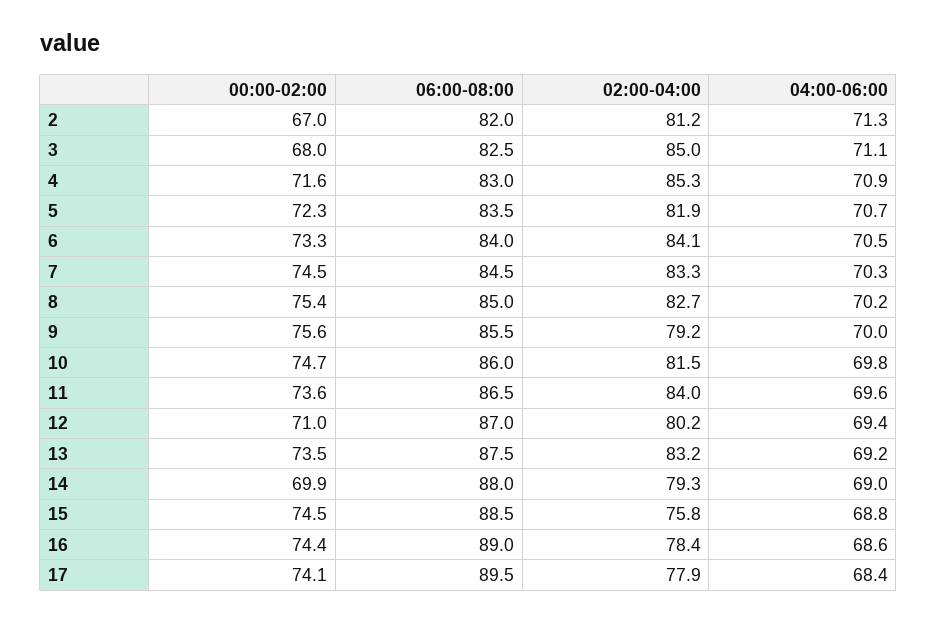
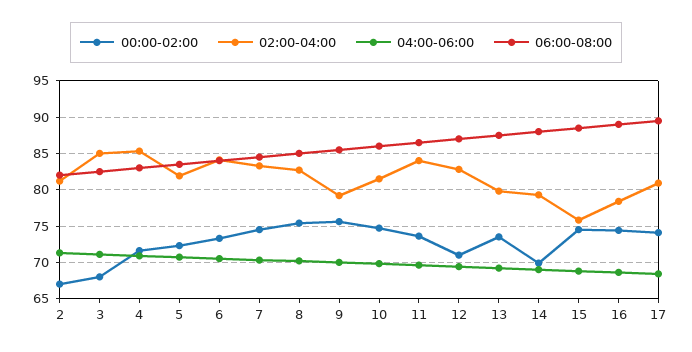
  {
    "00:00-02:00": {
      "2": 67,
      "3": 68,
      "4": 71.6,
      "5": 72.3,
      "6": 73.3,
      "7": 74.5,
      "8": 75.4,
      "9": 75.6,
      "10": 74.7,
      "11": 73.6,
      "12": 71,
      "13": 73.5,
      "14": 69.9,
      "15": 74.5,
      "16": 74.4,
      "17": 74.1
    },
    "06:00-08:00": {
      "2": 82,
      "3": 82.5,
      "4": 83,
      "5": 83.5,
      "6": 84,
      "7": 84.5,
      "8": 85,
      "9": 85.5,
      "10": 86,
      "11": 86.5,
      "12": 87,
      "13": 87.5,
      "14": 88,
      "15": 88.5,
      "16": 89,
      "17": 89.5
    },
    "02:00-04:00": {
      "2": 81.2,
      "3": 85,
      "4": 85.3,
      "5": 81.9,
      "6": 84.1,
      "7": 83.3,
      "8": 82.7,
      "9": 79.2,
      "10": 81.5,
      "11": 84,
-     "12": 80.2,
+     "12": 83,
-     "13": 83.2,
+     "13": 80,
      "14": 79.3,
      "15": 75.8,
      "16": 78.4,
-     "17": 77.9
+     "17": 81
    },
    "04:00-06:00": {
      "2": 71.3,
      "3": 71.1,
      "4": 70.9,
      "5": 70.7,
      "6": 70.5,
      "7": 70.3,
      "8": 70.2,
      "9": 70,
      "10": 69.8,
      "11": 69.6,
      "12": 69.4,
      "13": 69.2,
      "14": 69,
      "15": 68.8,
      "16": 68.6,
      "17": 68.4
    }
  }

